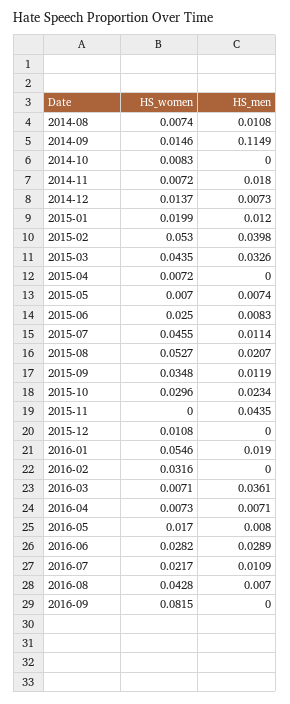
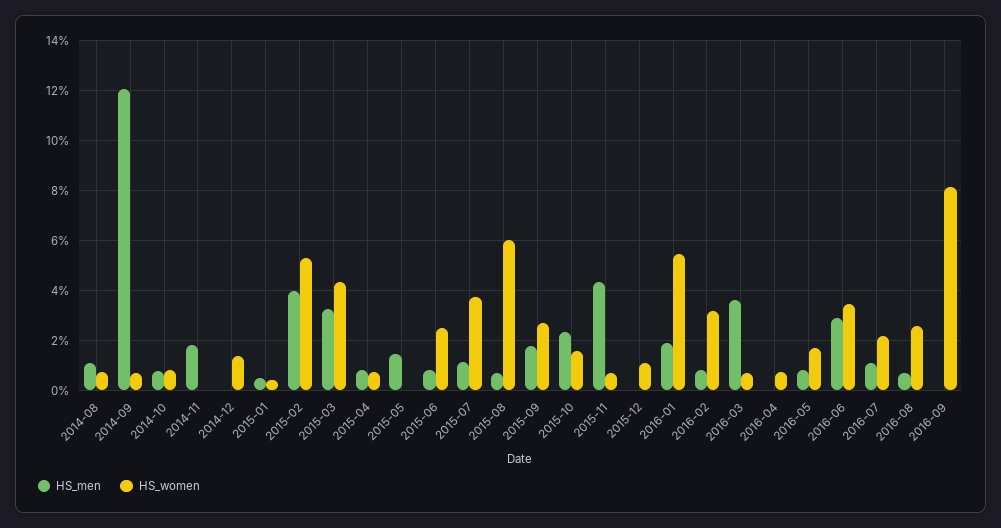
  {
    "HS_women": {
      "2014-08": 0.0074,
-     "2014-09": 0.0146,
+     "2014-09": 0.0075,
      "2014-10": 0.0083,
-     "2014-11": 0.0072,
+     "2014-11": 0,
      "2014-12": 0.0137,
-     "2015-01": 0.0199,
+     "2015-01": 0.005,
      "2015-02": 0.053,
      "2015-03": 0.0435,
      "2015-04": 0.0072,
-     "2015-05": 0.007,
+     "2015-05": 0,
      "2015-06": 0.025,
-     "2015-07": 0.0455,
+     "2015-07": 0.0375,
-     "2015-08": 0.0527,
+     "2015-08": 0.06,
-     "2015-09": 0.0348,
+     "2015-09": 0.0275,
-     "2015-10": 0.0296,
+     "2015-10": 0.015,
-     "2015-11": 0,
+     "2015-11": 0.0075,
      "2015-12": 0.0108,
      "2016-01": 0.0546,
      "2016-02": 0.0316,
      "2016-03": 0.0071,
      "2016-04": 0.0073,
      "2016-05": 0.017,
-     "2016-06": 0.0282,
+     "2016-06": 0.035,
      "2016-07": 0.0217,
-     "2016-08": 0.0428,
+     "2016-08": 0.025,
      "2016-09": 0.0815
    },
    "HS_men": {
      "2014-08": 0.0108,
-     "2014-09": 0.1149,
+     "2014-09": 0.12,
-     "2014-10": 0,
+     "2014-10": 0.0075,
      "2014-11": 0.018,
-     "2014-12": 0.0073,
+     "2014-12": 0,
-     "2015-01": 0.012,
+     "2015-01": 0.005,
      "2015-02": 0.0398,
      "2015-03": 0.0326,
-     "2015-04": 0,
+     "2015-04": 0.0075,
-     "2015-05": 0.0074,
+     "2015-05": 0.015,
      "2015-06": 0.0083,
      "2015-07": 0.0114,
-     "2015-08": 0.0207,
+     "2015-08": 0.0075,
-     "2015-09": 0.0119,
+     "2015-09": 0.0175,
      "2015-10": 0.0234,
      "2015-11": 0.0435,
      "2015-12": 0,
      "2016-01": 0.019,
-     "2016-02": 0,
+     "2016-02": 0.0075,
      "2016-03": 0.0361,
-     "2016-04": 0.0071,
+     "2016-04": 0,
      "2016-05": 0.008,
      "2016-06": 0.0289,
      "2016-07": 0.0109,
      "2016-08": 0.007,
      "2016-09": 0
    }
  }

